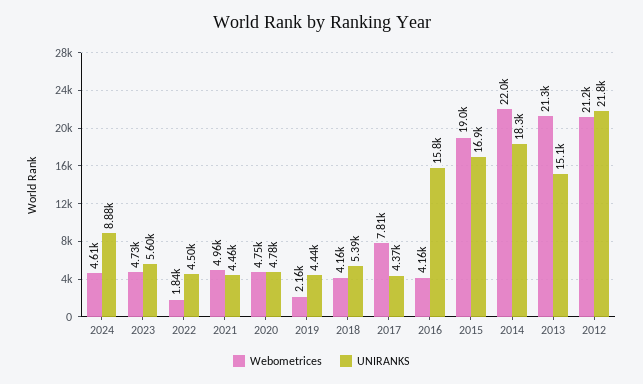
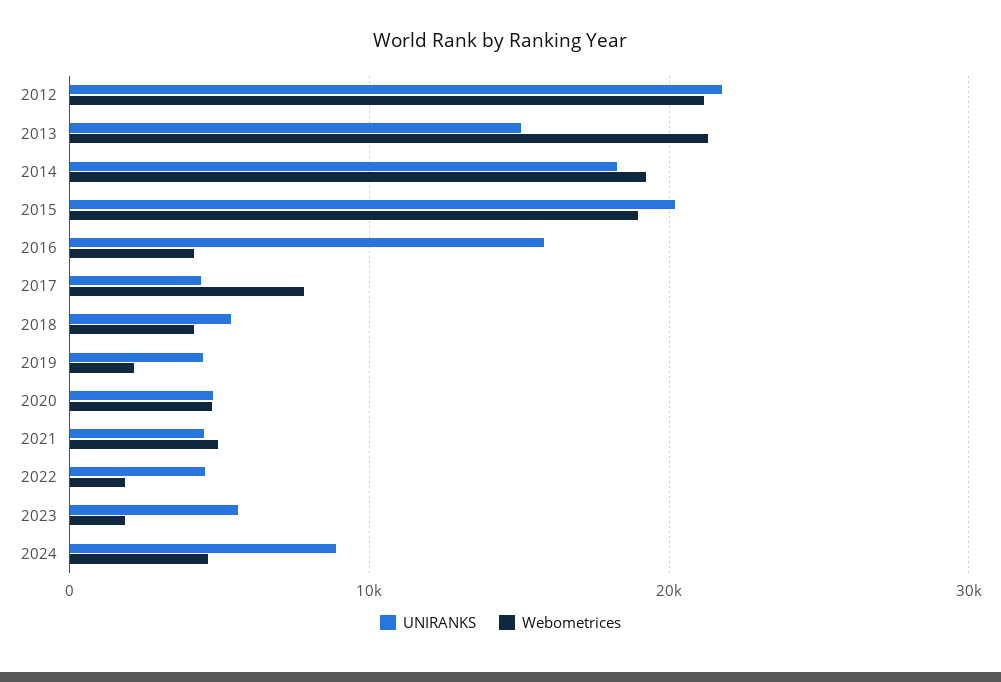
  {
    "Webometrices": {
      "2024": 4610,
-     "2023": 4730,
+     "2023": 2000,
      "2022": 1840,
      "2021": 4960,
      "2020": 4750,
      "2019": 2160,
      "2018": 4160,
      "2017": 7810,
      "2016": 4160,
      "2015": 19000,
-     "2014": 22000,
+     "2014": 19000,
      "2013": 21300,
      "2012": 21200
    },
    "UNIRANKS": {
      "2024": 8880,
      "2023": 5600,
      "2022": 4500,
      "2021": 4460,
      "2020": 4780,
      "2019": 4440,
      "2018": 5390,
      "2017": 4370,
      "2016": 15800,
-     "2015": 16900,
+     "2015": 20000,
      "2014": 18300,
      "2013": 15100,
      "2012": 21800
    }
  }

